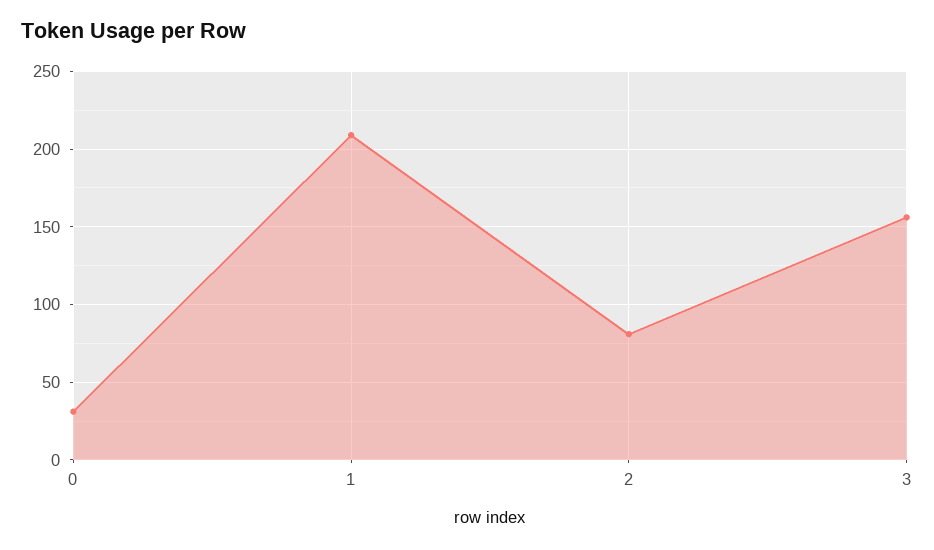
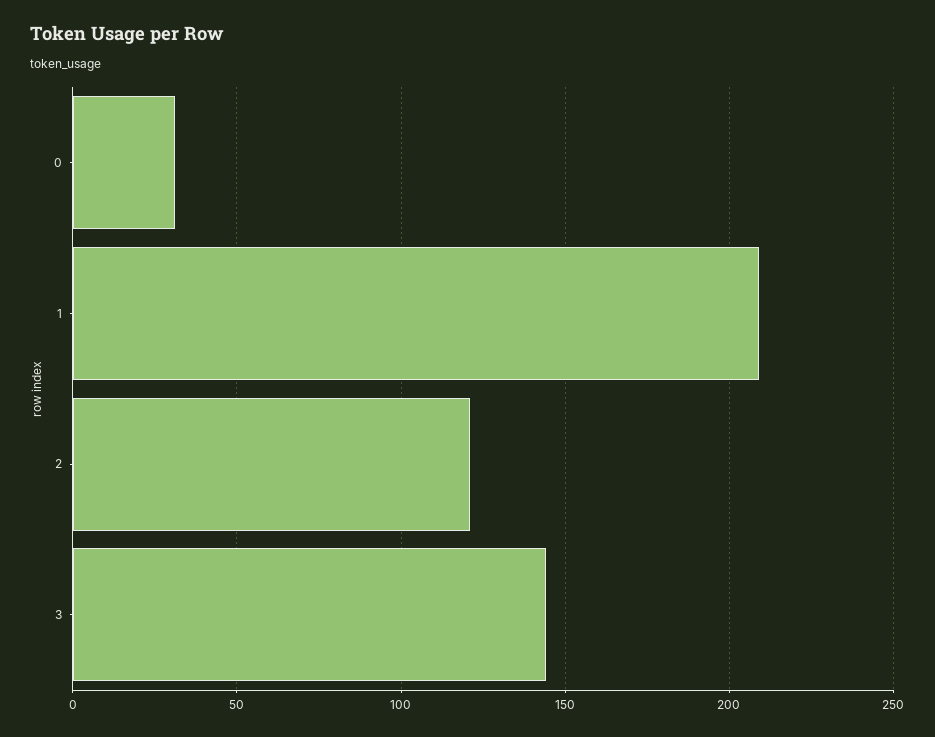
  {
    "0": 30,
    "1": 210,
-   "2": 80,
+   "2": 120,
-   "3": 155
+   "3": 145
  }

